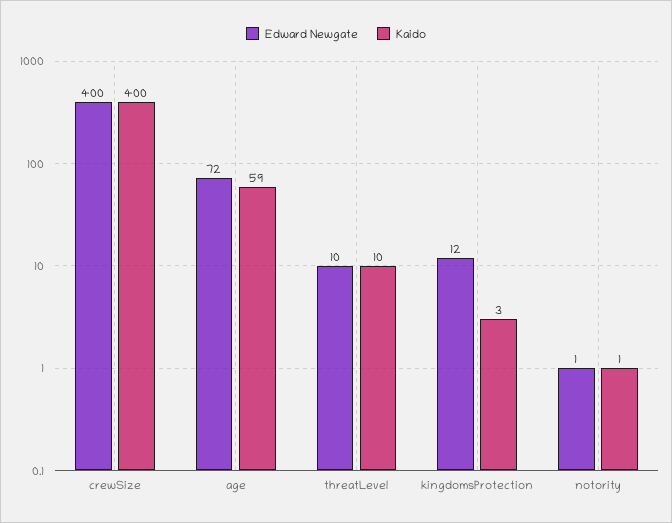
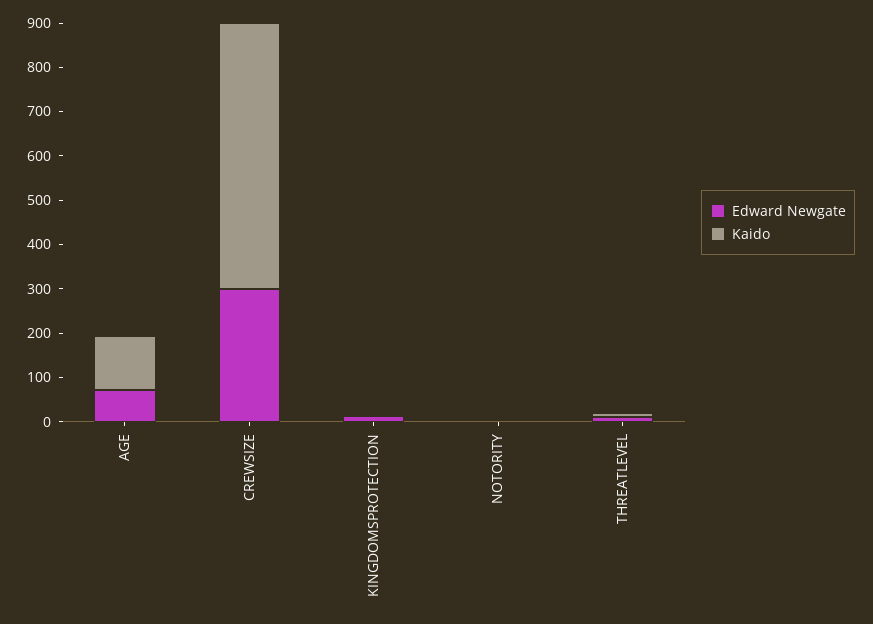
  {
    "Edward Newgate": {
-     "crewSize": 400,
+     "crewSize": 300,
      "age": 72,
      "threatLevel": 10,
      "kingdomsProtection": 12,
      "notority": 1
    },
    "Kaido": {
-     "crewSize": 400,
+     "crewSize": 600,
-     "age": 59,
+     "age": 120,
      "threatLevel": 10,
      "kingdomsProtection": 3,
      "notority": 1
    }
  }

